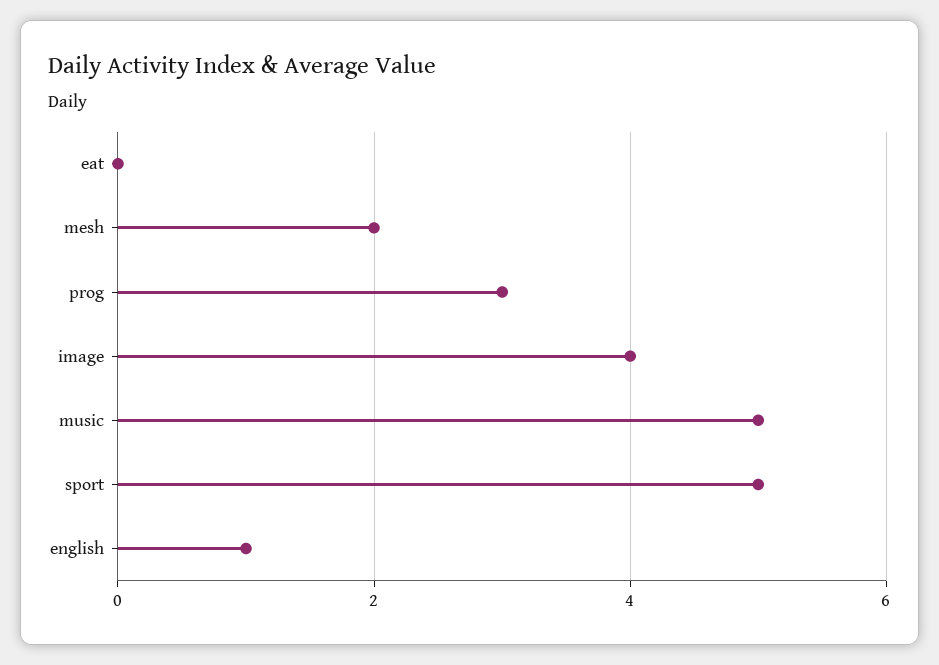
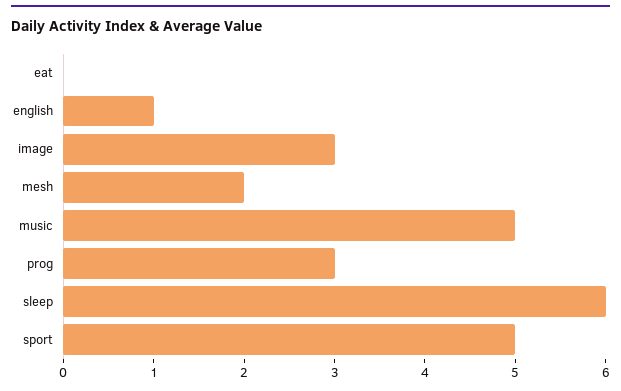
  {
    "eat": 0,
    "mesh": 2,
    "prog": 3,
-   "image": 4,
+   "image": 3,
    "music": 5,
    "sport": 5,
-   "english": 1
+   "english": 1,
+   "sleep": 6
  }

